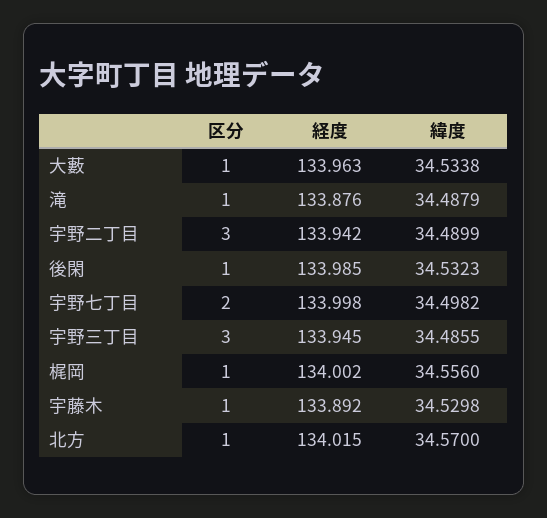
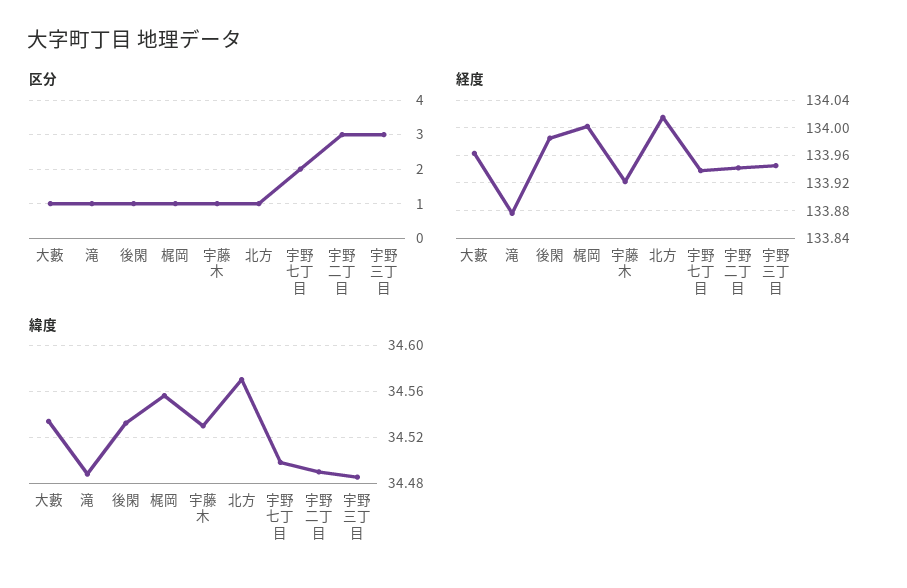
  {
    "区分": {
      "大藪": 1,
      "滝": 1,
      "宇野二丁目": 3,
      "後閑": 1,
      "宇野七丁目": 2,
      "宇野三丁目": 3,
      "梶岡": 1,
      "宇藤木": 1,
      "北方": 1
    },
    "経度": {
      "大藪": 133.963,
      "滝": 133.876,
      "宇野二丁目": 133.942,
      "後閑": 133.985,
-     "宇野七丁目": 133.998,
+     "宇野七丁目": 133.94,
      "宇野三丁目": 133.945,
      "梶岡": 134.002,
-     "宇藤木": 133.892,
+     "宇藤木": 133.92,
      "北方": 134.015
    },
    "緯度": {
      "大藪": 34.5338,
      "滝": 34.4879,
      "宇野二丁目": 34.4899,
      "後閑": 34.5323,
      "宇野七丁目": 34.4982,
      "宇野三丁目": 34.4855,
      "梶岡": 34.556,
      "宇藤木": 34.5298,
      "北方": 34.57
    }
  }

